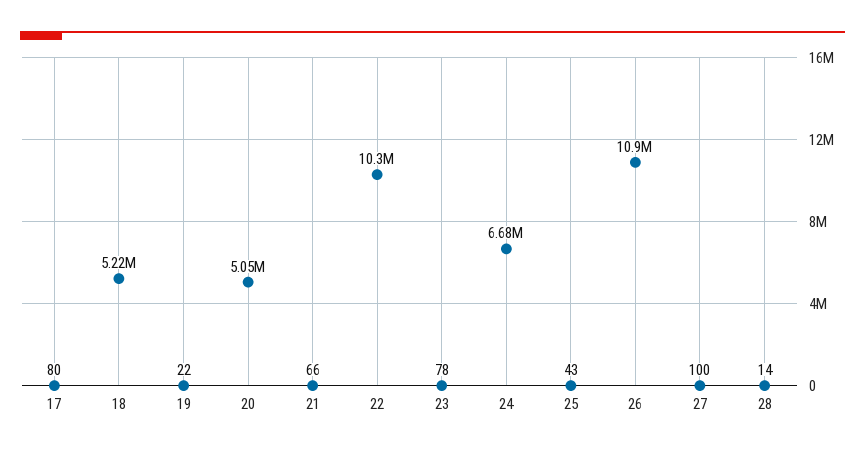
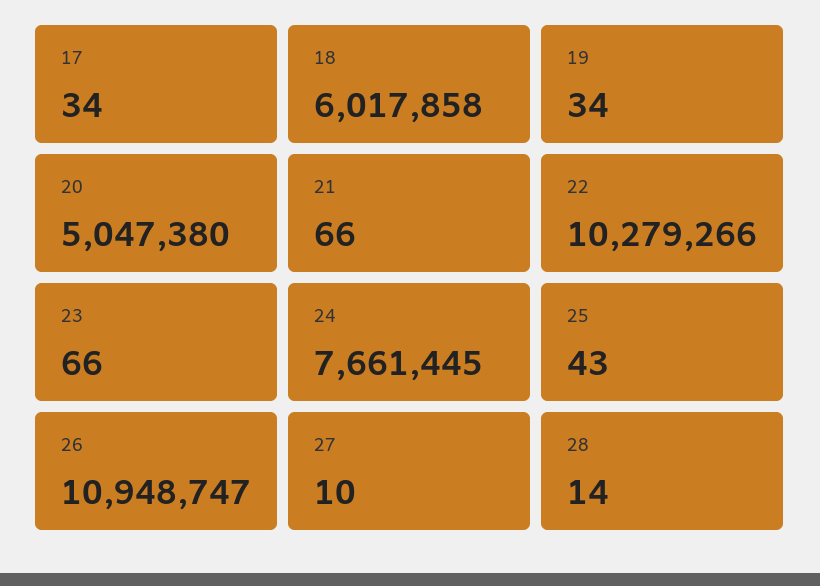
  {
-   "17": 80,
+   "17": 34,
-   "18": 5220000,
+   "18": 6017858,
-   "19": 22,
+   "19": 34,
    "20": 5047380,
    "21": 66,
    "22": 10279266,
-   "23": 78,
+   "23": 66,
-   "24": 6680000,
+   "24": 7661445,
    "25": 43,
    "26": 10948747,
-   "27": 100,
+   "27": 10,
    "28": 14
  }

